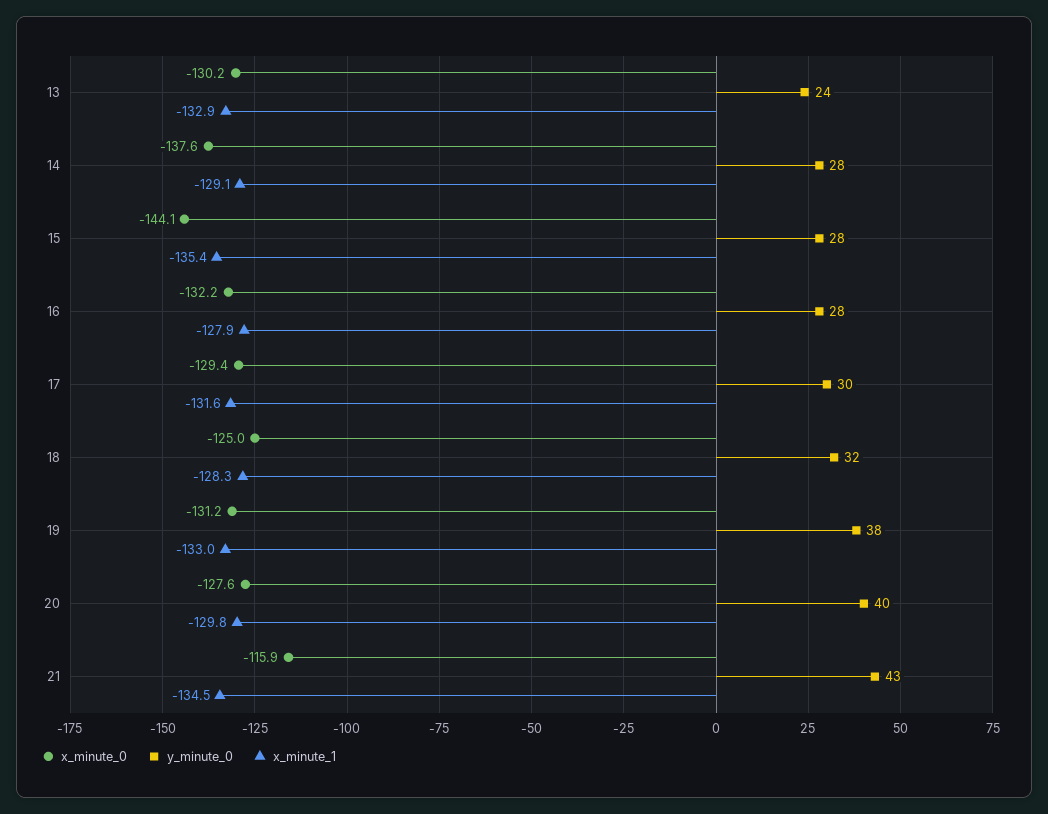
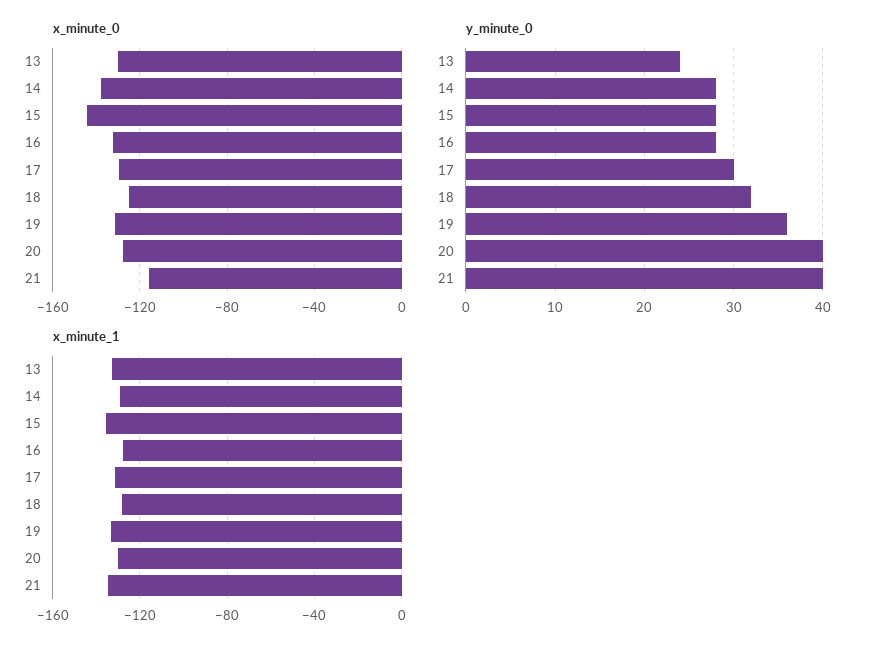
  {
    "x_minute_0": {
      "13": -130.2,
      "14": -137.6,
      "15": -144.1,
      "16": -132.2,
      "17": -129.4,
      "18": -125,
      "19": -131.2,
      "20": -127.6,
      "21": -115.9
    },
    "y_minute_0": {
      "13": 24,
      "14": 28,
      "15": 28,
      "16": 28,
      "17": 30,
      "18": 32,
-     "19": 38,
+     "19": 36,
      "20": 40,
-     "21": 43
+     "21": 40
    },
    "x_minute_1": {
      "13": -132.9,
      "14": -129.1,
      "15": -135.4,
      "16": -127.9,
      "17": -131.6,
      "18": -128.3,
      "19": -133,
      "20": -129.8,
      "21": -134.5
    }
  }

